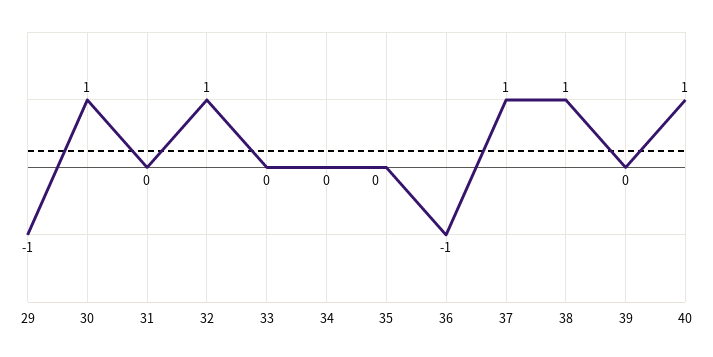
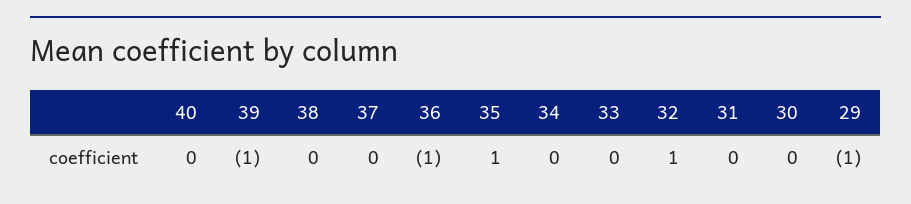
  {
    "29": -1,
-   "30": 1,
+   "30": 0,
    "31": 0,
    "32": 1,
    "33": 0,
    "34": 0,
-   "35": 0,
+   "35": 1,
    "36": -1,
-   "37": 1,
+   "37": 0,
-   "38": 1,
+   "38": 0,
-   "39": 0,
+   "39": -1,
-   "40": 1
+   "40": 0
  }

